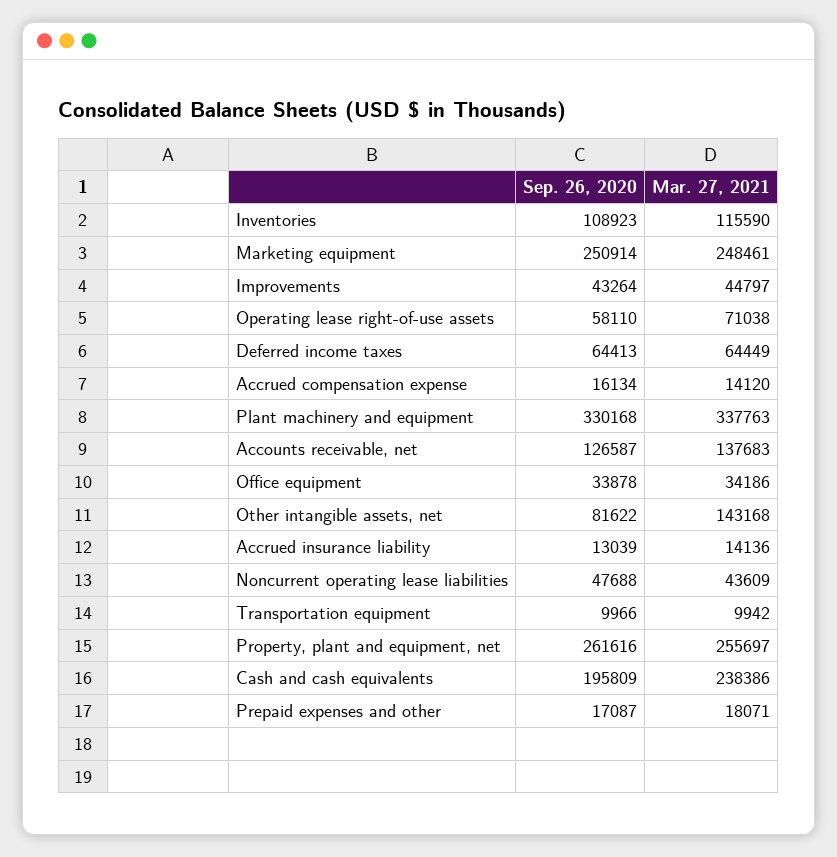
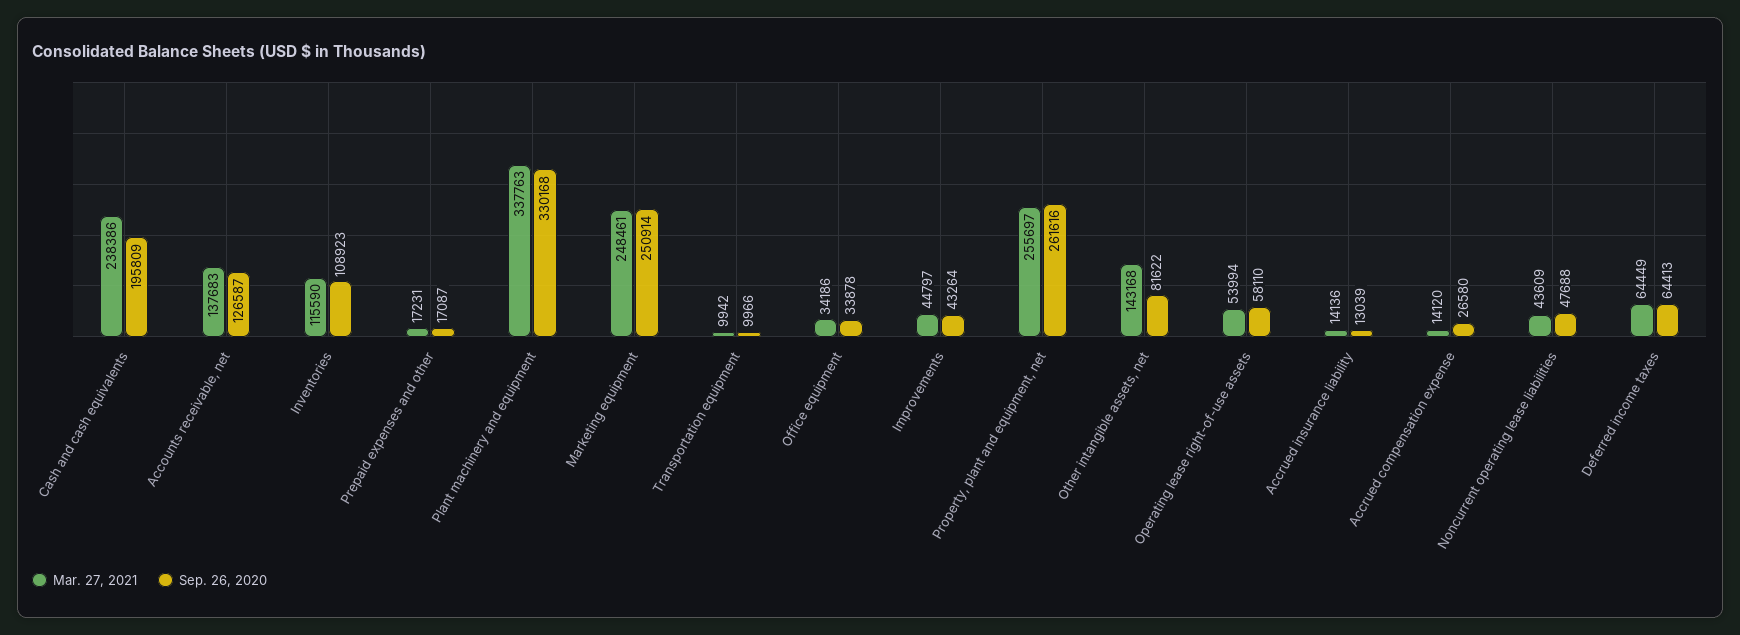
  {
    "Sep. 26, 2020": {
      "Inventories": 108923,
      "Marketing equipment": 250914,
      "Improvements": 43264,
      "Operating lease right-of-use assets": 58110,
      "Deferred income taxes": 64413,
-     "Accrued compensation expense": 16134,
+     "Accrued compensation expense": 26580,
      "Plant machinery and equipment": 330168,
      "Accounts receivable, net": 126587,
      "Office equipment": 33878,
      "Other intangible assets, net": 81622,
      "Accrued insurance liability": 13039,
      "Noncurrent operating lease liabilities": 47688,
      "Transportation equipment": 9966,
      "Property, plant and equipment, net": 261616,
      "Cash and cash equivalents": 195809,
      "Prepaid expenses and other": 17087
    },
    "Mar. 27, 2021": {
      "Inventories": 115590,
      "Marketing equipment": 248461,
      "Improvements": 44797,
-     "Operating lease right-of-use assets": 71038,
+     "Operating lease right-of-use assets": 53994,
      "Deferred income taxes": 64449,
      "Accrued compensation expense": 14120,
      "Plant machinery and equipment": 337763,
      "Accounts receivable, net": 137683,
      "Office equipment": 34186,
      "Other intangible assets, net": 143168,
      "Accrued insurance liability": 14136,
      "Noncurrent operating lease liabilities": 43609,
      "Transportation equipment": 9942,
      "Property, plant and equipment, net": 255697,
      "Cash and cash equivalents": 238386,
-     "Prepaid expenses and other": 18071
+     "Prepaid expenses and other": 17231
    }
  }

